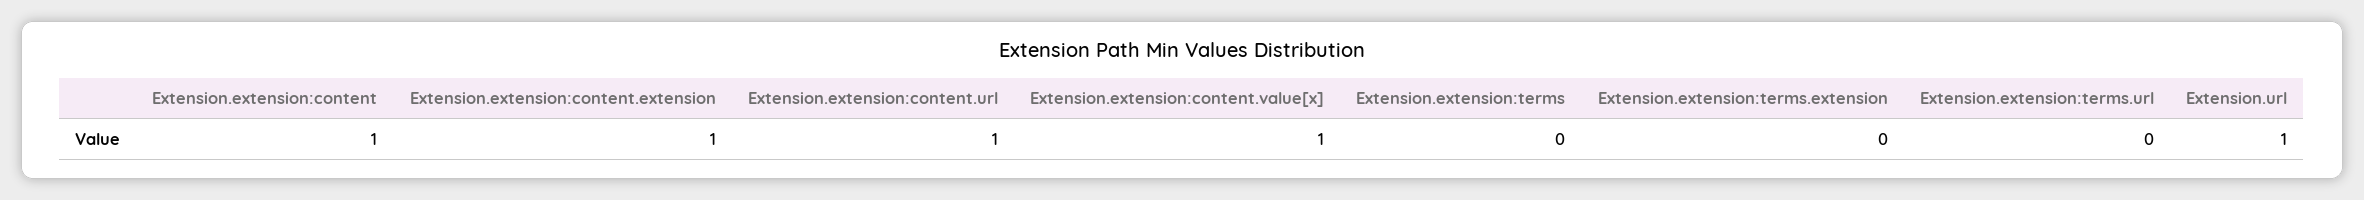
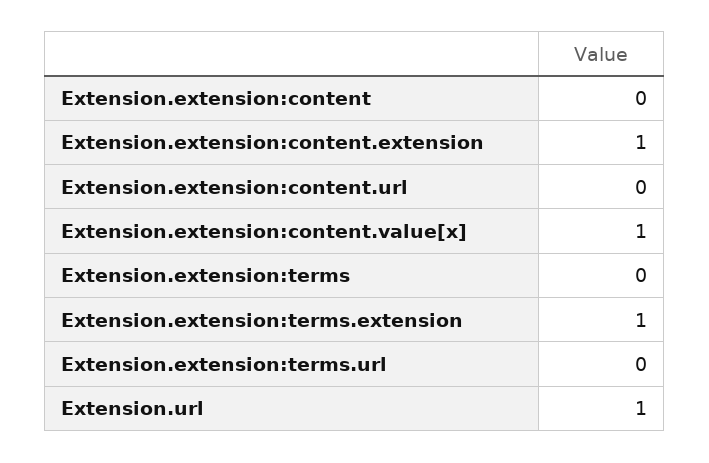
  {
-   "Extension.extension:content": 1,
+   "Extension.extension:content": 0,
    "Extension.extension:content.extension": 1,
-   "Extension.extension:content.url": 1,
+   "Extension.extension:content.url": 0,
    "Extension.extension:content.value[x]": 1,
    "Extension.extension:terms": 0,
-   "Extension.extension:terms.extension": 0,
+   "Extension.extension:terms.extension": 1,
    "Extension.extension:terms.url": 0,
    "Extension.url": 1
  }

